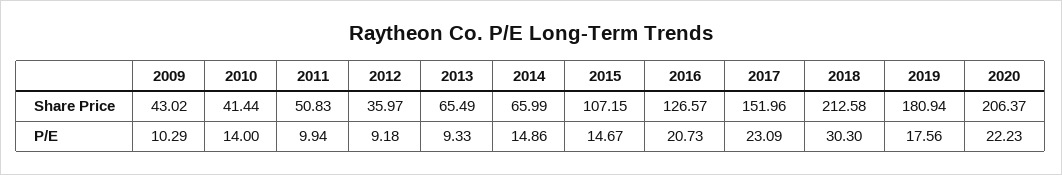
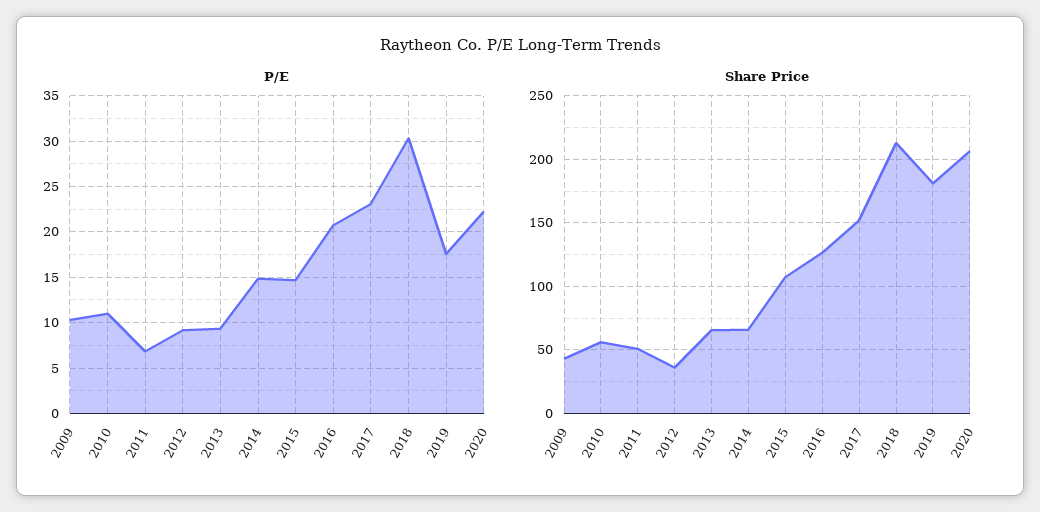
  {
    "Share Price": {
      "2009": 43.02,
-     "2010": 41.44,
+     "2010": 55,
      "2011": 50.83,
      "2012": 35.97,
      "2013": 65.49,
      "2014": 65.99,
      "2015": 107.15,
      "2016": 126.57,
      "2017": 151.96,
      "2018": 212.58,
      "2019": 180.94,
      "2020": 206.37
    },
    "P/E": {
      "2009": 10.29,
-     "2010": 14,
+     "2010": 11,
-     "2011": 9.94,
+     "2011": 7,
      "2012": 9.18,
      "2013": 9.33,
      "2014": 14.86,
      "2015": 14.67,
      "2016": 20.73,
      "2017": 23.09,
      "2018": 30.3,
      "2019": 17.56,
      "2020": 22.23
    }
  }

